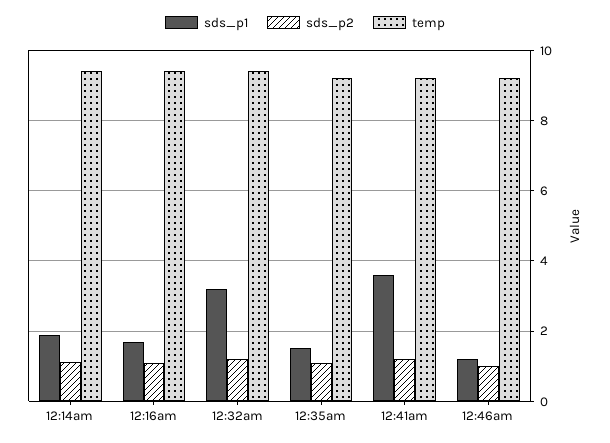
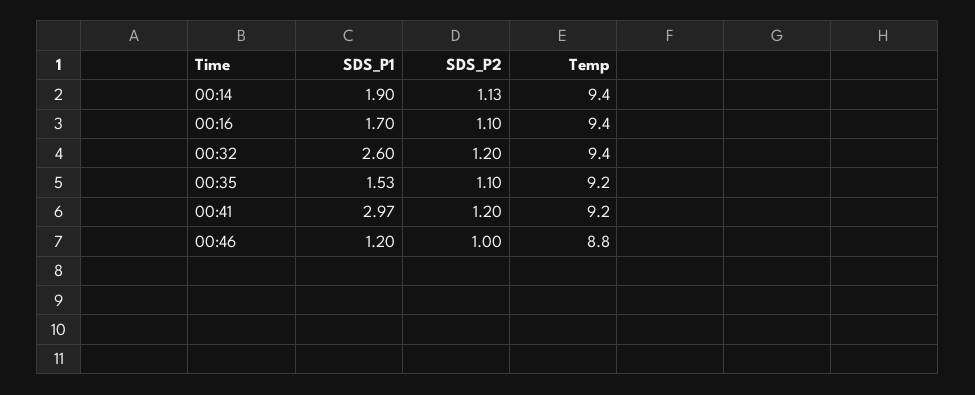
  {
    "sds_p1": {
      "12:14am": 1.9,
      "12:16am": 1.7,
-     "12:32am": 3.2,
+     "12:32am": 2.6,
      "12:35am": 1.53,
-     "12:41am": 3.6,
+     "12:41am": 2.97,
      "12:46am": 1.2
    },
    "sds_p2": {
      "12:14am": 1.13,
      "12:16am": 1.1,
      "12:32am": 1.2,
      "12:35am": 1.1,
      "12:41am": 1.2,
      "12:46am": 1
    },
    "temp": {
      "12:14am": 9.4,
      "12:16am": 9.4,
      "12:32am": 9.4,
      "12:35am": 9.2,
      "12:41am": 9.2,
-     "12:46am": 9.2
+     "12:46am": 8.8
    }
  }

